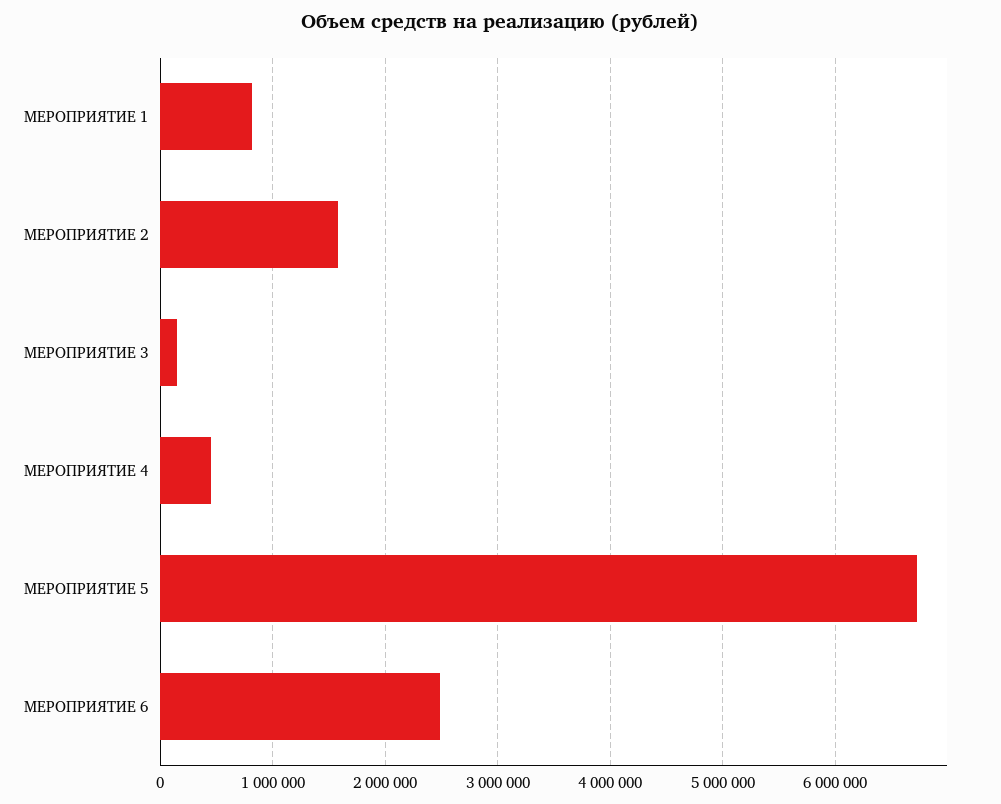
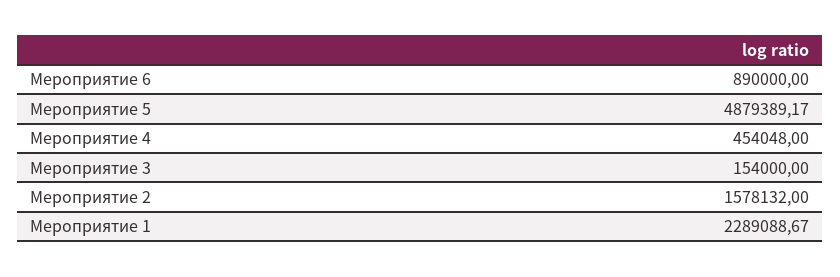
  {
-   "МЕРОПРИЯТИЕ 1": 800000,
+   "МЕРОПРИЯТИЕ 1": 2289088.67,
    "МЕРОПРИЯТИЕ 2": 1578132,
    "МЕРОПРИЯТИЕ 3": 154000,
    "МЕРОПРИЯТИЕ 4": 454048,
-   "МЕРОПРИЯТИЕ 5": 6700000,
+   "МЕРОПРИЯТИЕ 5": 4879389.17,
-   "МЕРОПРИЯТИЕ 6": 2500000
+   "МЕРОПРИЯТИЕ 6": 890000
  }

